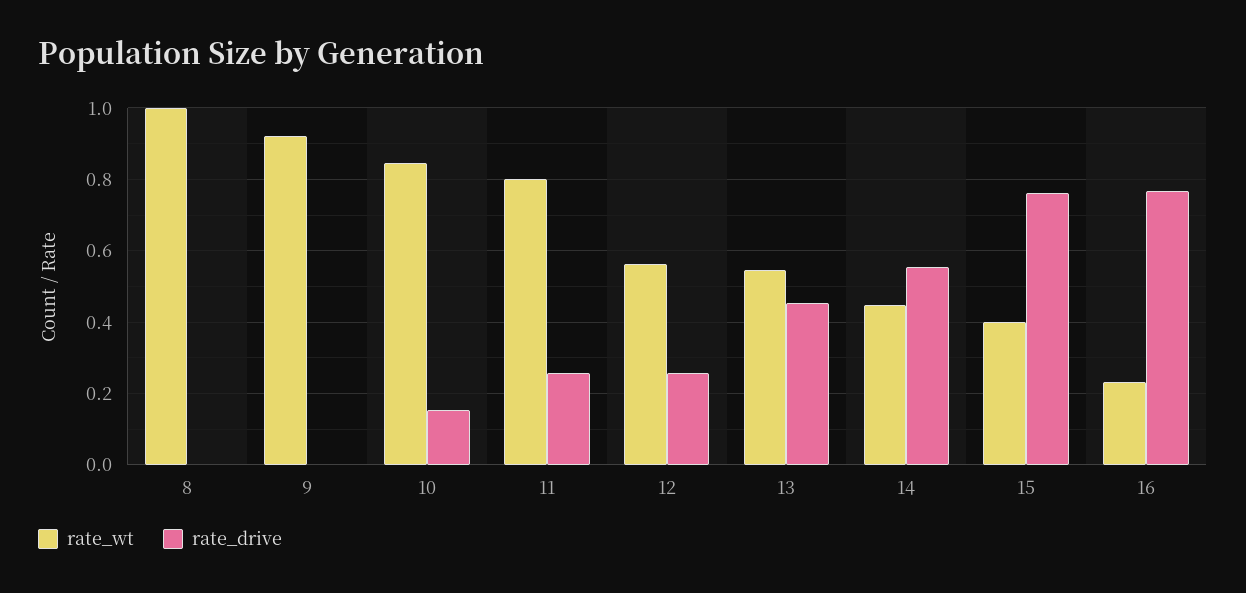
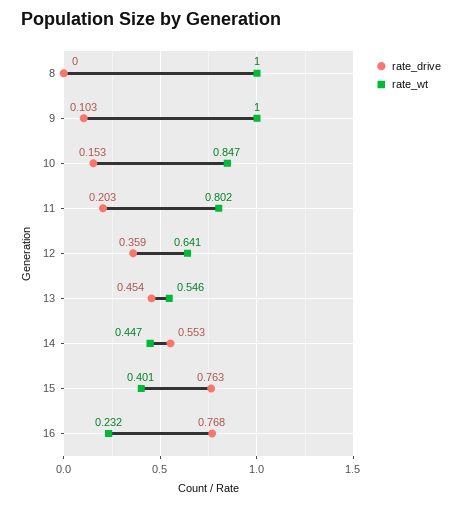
  {
    "rate_wt": {
      "8": 1,
-     "9": 0.92,
+     "9": 1,
      "10": 0.847,
      "11": 0.802,
-     "12": 0.56,
+     "12": 0.641,
      "13": 0.546,
      "14": 0.447,
      "15": 0.401,
      "16": 0.232
    },
    "rate_drive": {
      "8": 0,
-     "9": 0,
+     "9": 0.103,
      "10": 0.153,
-     "11": 0.26,
+     "11": 0.203,
-     "12": 0.26,
+     "12": 0.359,
      "13": 0.454,
      "14": 0.553,
      "15": 0.763,
      "16": 0.768
    }
  }

